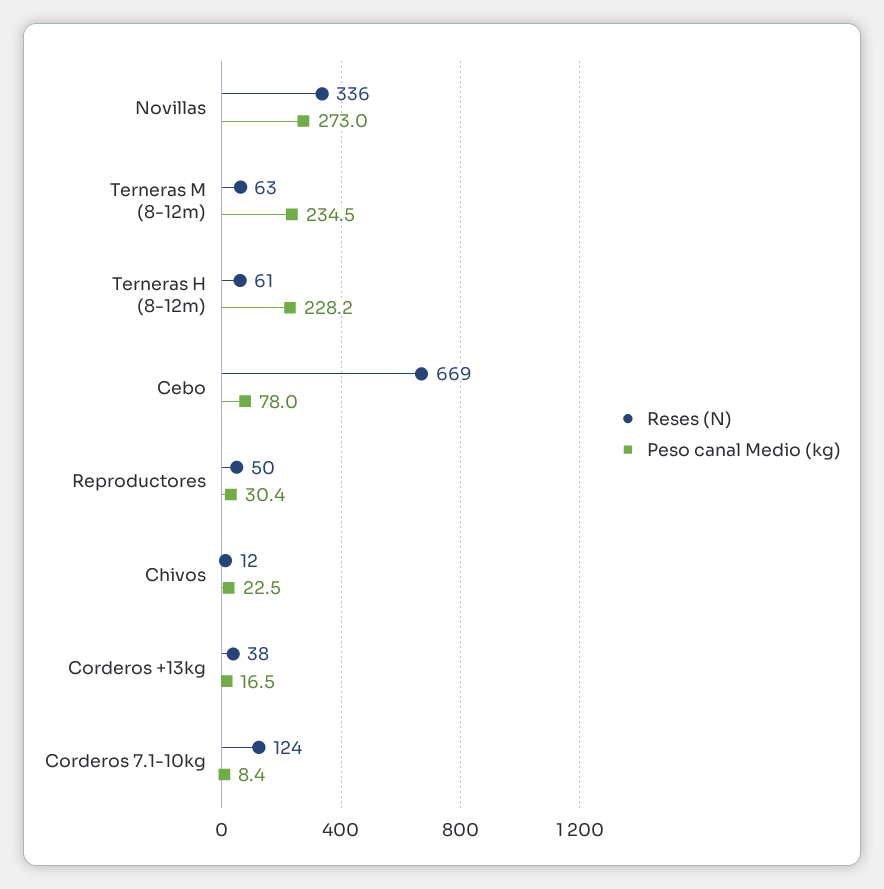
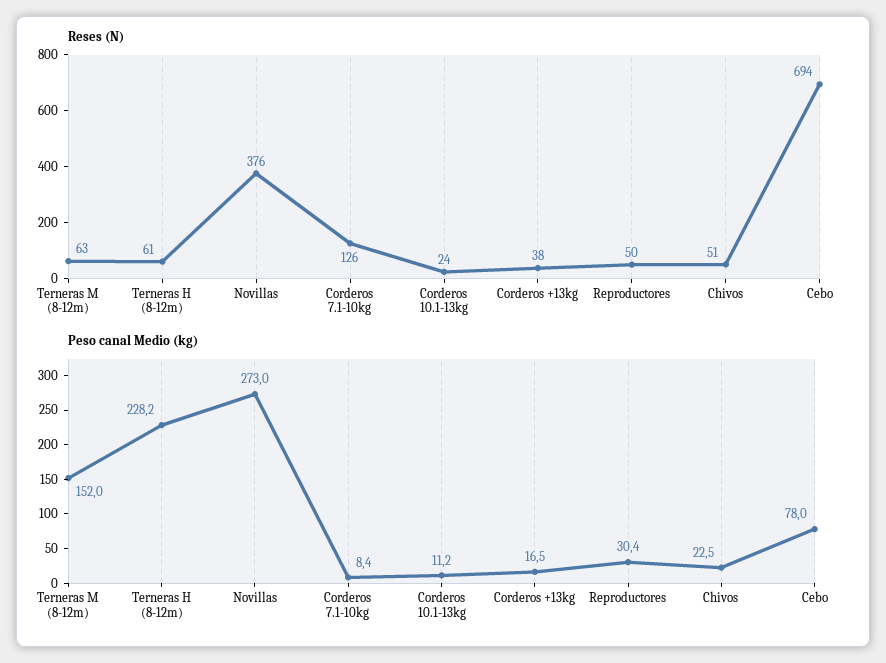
  {
    "Reses (N)": {
-     "Novillas": 336,
+     "Novillas": 376,
      "Terneras M (8-12m)": 63,
      "Terneras H (8-12m)": 61,
-     "Cebo": 669,
+     "Cebo": 694,
      "Reproductores": 50,
-     "Chivos": 12,
+     "Chivos": 51,
      "Corderos +13kg": 38,
-     "Corderos 7.1-10kg": 124
+     "Corderos 7.1-10kg": 126,
+     "Corderos 10.1-13kg": 24
    },
    "Peso canal Medio (kg)": {
      "Novillas": 273,
-     "Terneras M (8-12m)": 234.5,
+     "Terneras M (8-12m)": 152,
      "Terneras H (8-12m)": 228.2,
      "Cebo": 78,
      "Reproductores": 30.4,
      "Chivos": 22.5,
      "Corderos +13kg": 16.5,
-     "Corderos 7.1-10kg": 8.4
+     "Corderos 7.1-10kg": 8.4,
+     "Corderos 10.1-13kg": 11.2
    }
  }

